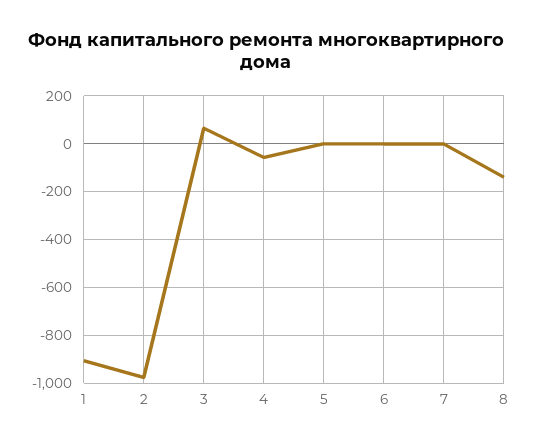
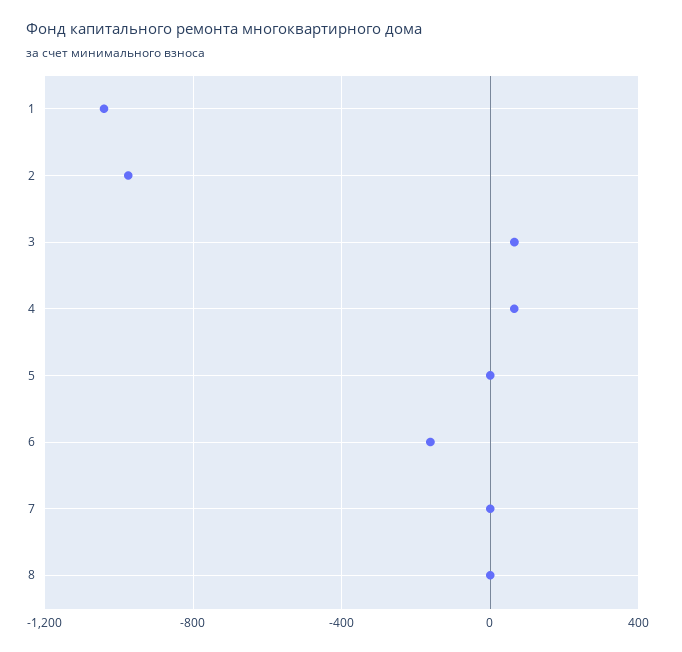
  {
-   "1": -900,
+   "1": -1050,
    "2": -1000,
    "3": 50,
-   "4": -50,
+   "4": 50,
    "5": 0,
-   "6": 0,
+   "6": -150,
    "7": 0,
-   "8": -150
+   "8": 0
  }

